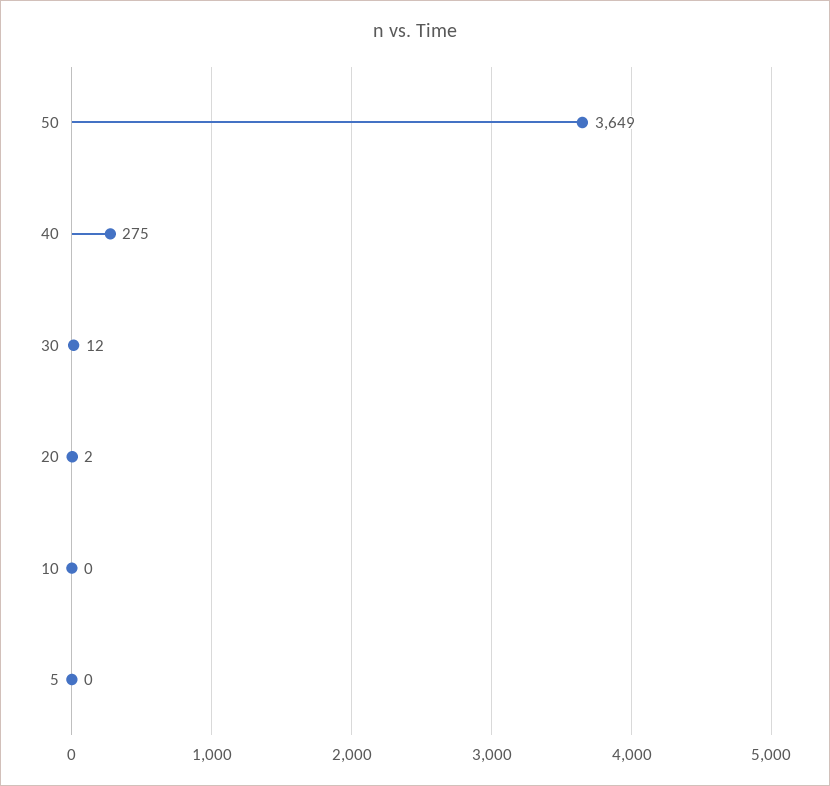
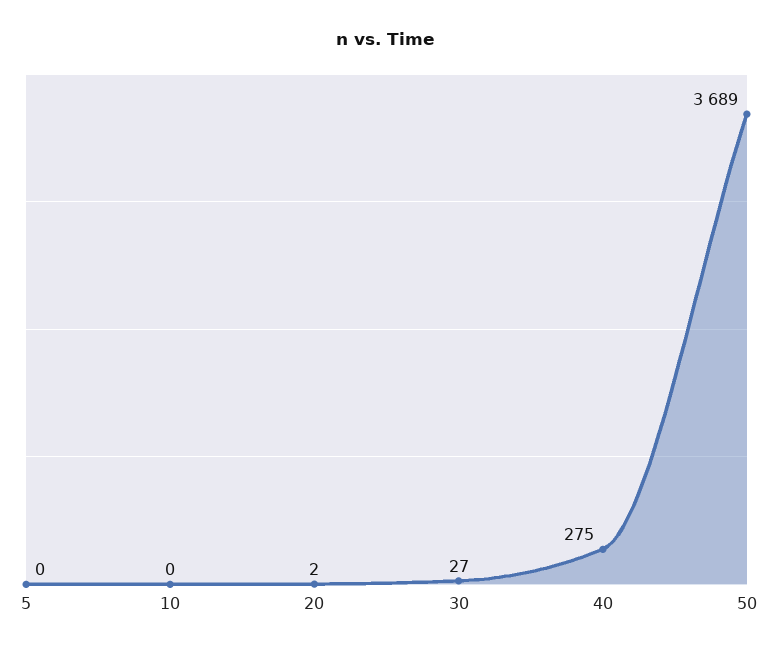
  {
-   "50": 3649,
+   "50": 3689,
    "40": 275,
-   "30": 12,
+   "30": 27,
    "20": 2,
    "10": 0,
    "5": 0
  }

